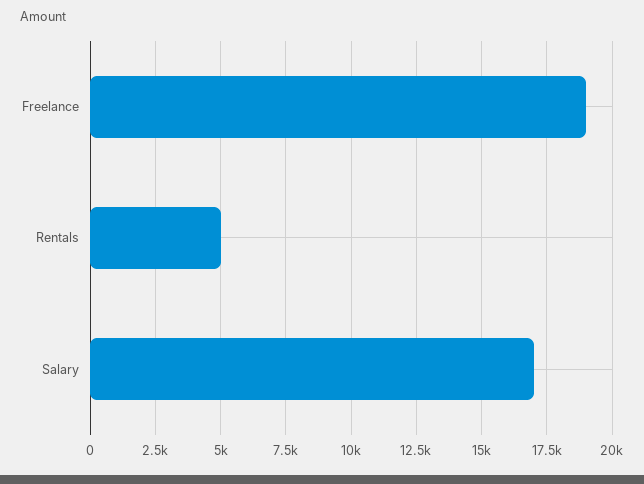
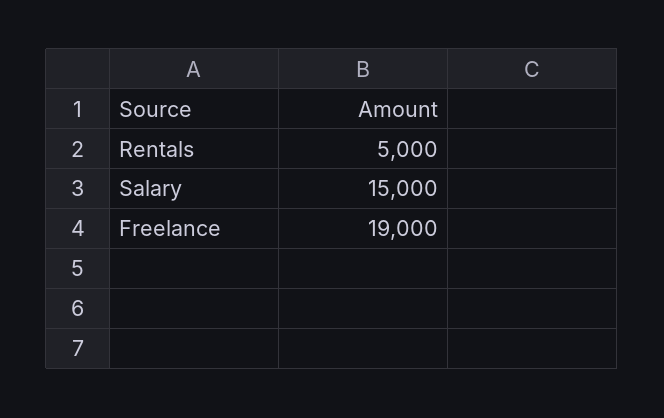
  {
    "Freelance": 19000,
    "Rentals": 5000,
-   "Salary": 17000
+   "Salary": 15000
  }

